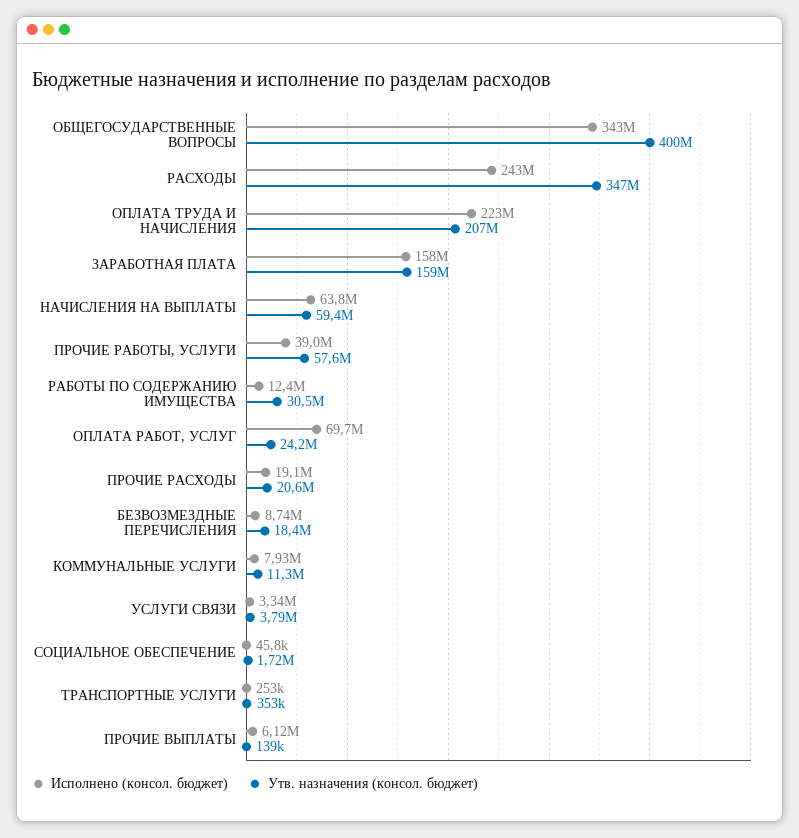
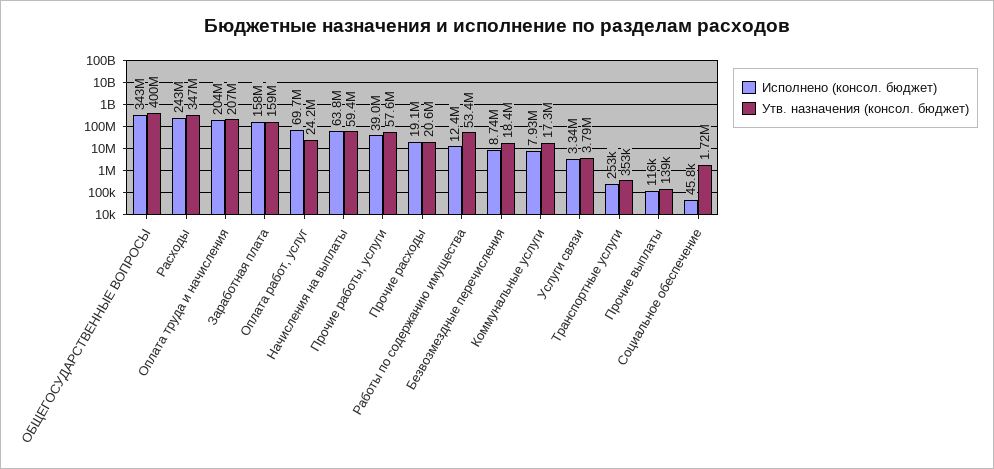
  {
    "Исполнено (консол. бюджет)": {
      "ОБЩЕГОСУДАРСТВЕННЫЕ ВОПРОСЫ": 343000000,
      "РАСХОДЫ": 243000000,
-     "ОПЛАТА ТРУДА И НАЧИСЛЕНИЯ": 223000000,
+     "ОПЛАТА ТРУДА И НАЧИСЛЕНИЯ": 204000000,
      "ЗАРАБОТНАЯ ПЛАТА": 158000000,
      "НАЧИСЛЕНИЯ НА ВЫПЛАТЫ": 63800000,
      "ПРОЧИЕ РАБОТЫ, УСЛУГИ": 39000000,
      "РАБОТЫ ПО СОДЕРЖАНИЮ ИМУЩЕСТВА": 12400000,
      "ОПЛАТА РАБОТ, УСЛУГ": 69700000,
      "ПРОЧИЕ РАСХОДЫ": 19100000,
      "БЕЗВОЗМЕЗДНЫЕ ПЕРЕЧИСЛЕНИЯ": 8740000,
      "КОММУНАЛЬНЫЕ УСЛУГИ": 7930000,
      "УСЛУГИ СВЯЗИ": 3340000,
      "СОЦИАЛЬНОЕ ОБЕСПЕЧЕНИЕ": 45800,
      "ТРАНСПОРТНЫЕ УСЛУГИ": 253000,
-     "ПРОЧИЕ ВЫПЛАТЫ": 6120000
+     "ПРОЧИЕ ВЫПЛАТЫ": 116000
    },
    "Утв. назначения (консол. бюджет)": {
      "ОБЩЕГОСУДАРСТВЕННЫЕ ВОПРОСЫ": 400000000,
      "РАСХОДЫ": 347000000,
      "ОПЛАТА ТРУДА И НАЧИСЛЕНИЯ": 207000000,
      "ЗАРАБОТНАЯ ПЛАТА": 159000000,
      "НАЧИСЛЕНИЯ НА ВЫПЛАТЫ": 59400000,
      "ПРОЧИЕ РАБОТЫ, УСЛУГИ": 57600000,
-     "РАБОТЫ ПО СОДЕРЖАНИЮ ИМУЩЕСТВА": 30500000,
+     "РАБОТЫ ПО СОДЕРЖАНИЮ ИМУЩЕСТВА": 53400000,
      "ОПЛАТА РАБОТ, УСЛУГ": 24200000,
      "ПРОЧИЕ РАСХОДЫ": 20600000,
      "БЕЗВОЗМЕЗДНЫЕ ПЕРЕЧИСЛЕНИЯ": 18400000,
-     "КОММУНАЛЬНЫЕ УСЛУГИ": 11300000,
+     "КОММУНАЛЬНЫЕ УСЛУГИ": 17300000,
      "УСЛУГИ СВЯЗИ": 3790000,
      "СОЦИАЛЬНОЕ ОБЕСПЕЧЕНИЕ": 1720000,
      "ТРАНСПОРТНЫЕ УСЛУГИ": 353000,
      "ПРОЧИЕ ВЫПЛАТЫ": 139000
    }
  }

